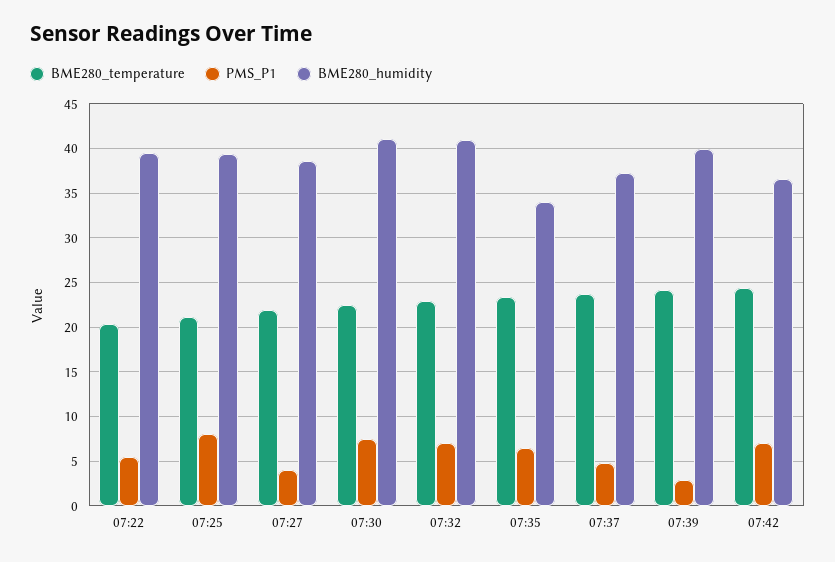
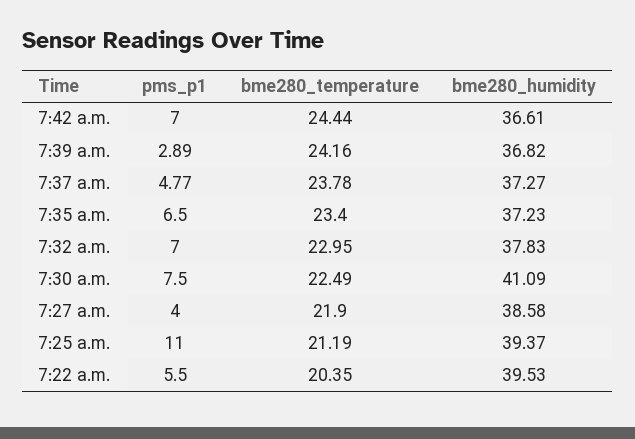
  {
    "BME280_temperature": {
      "07:22": 20.35,
      "07:25": 21.19,
      "07:27": 21.9,
      "07:30": 22.49,
      "07:32": 22.95,
      "07:35": 23.4,
      "07:37": 23.78,
      "07:39": 24.16,
      "07:42": 24.44
    },
    "PMS_P1": {
      "07:22": 5.5,
-     "07:25": 8,
+     "07:25": 11,
      "07:27": 4,
      "07:30": 7.5,
      "07:32": 7,
      "07:35": 6.5,
      "07:37": 4.77,
      "07:39": 2.89,
      "07:42": 7
    },
    "BME280_humidity": {
      "07:22": 39.53,
      "07:25": 39.37,
      "07:27": 38.58,
      "07:30": 41.09,
-     "07:32": 41,
+     "07:32": 37.83,
-     "07:35": 34,
+     "07:35": 37.23,
      "07:37": 37.27,
-     "07:39": 40,
+     "07:39": 36.82,
      "07:42": 36.61
    }
  }

